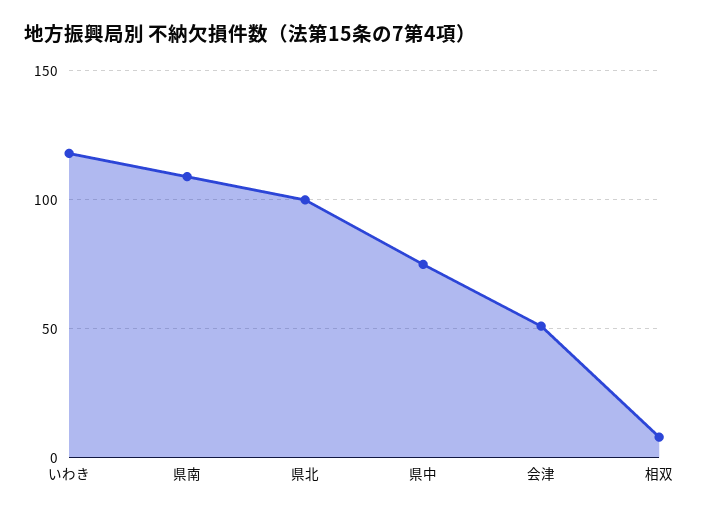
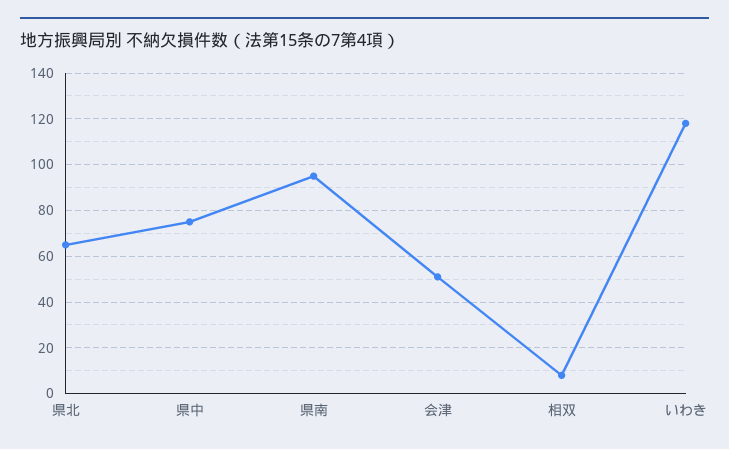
  {
    "いわき": 120,
-   "県南": 110,
+   "県南": 95,
-   "県北": 100,
+   "県北": 65,
    "県中": 75,
    "会津": 50,
    "相双": 10
  }

